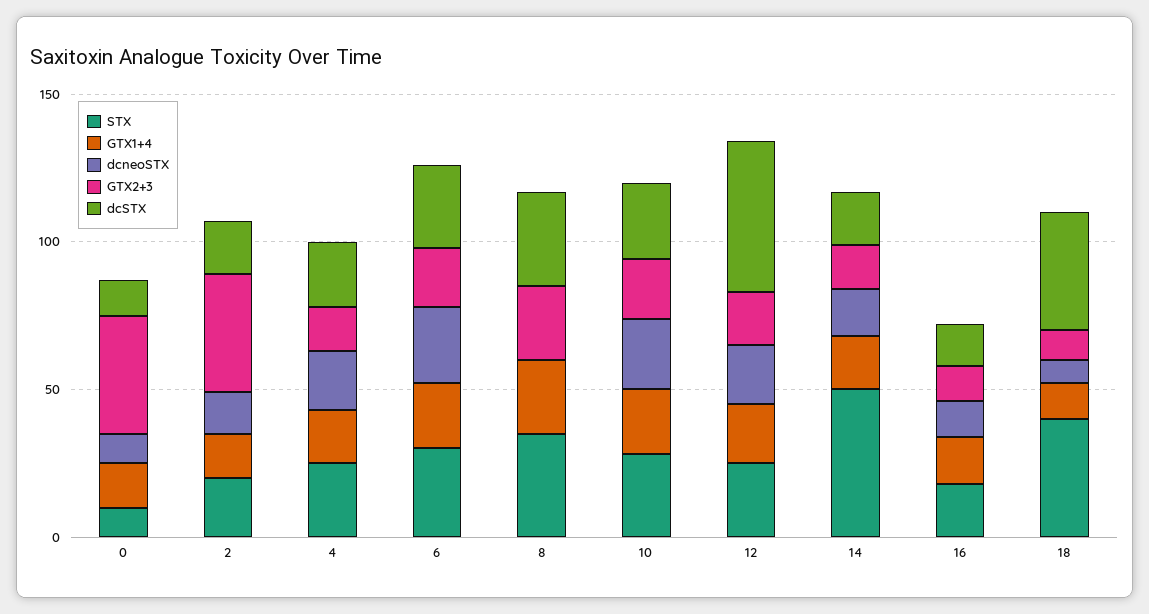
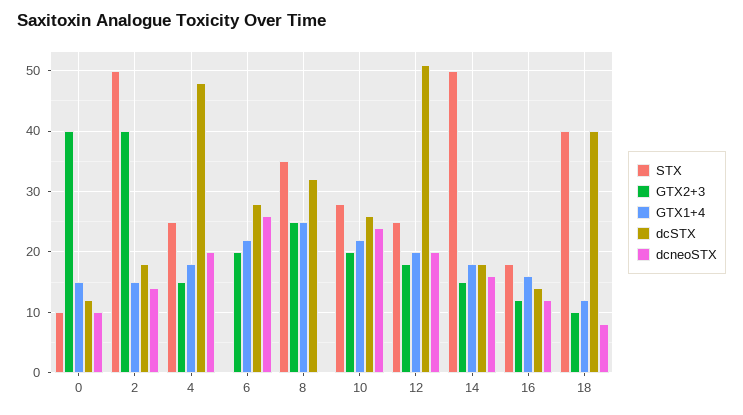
  {
    "STX": {
      "0": 10,
-     "2": 20,
+     "2": 50,
      "4": 25,
-     "6": 30,
+     "6": 0,
      "8": 35,
      "10": 28,
      "12": 25,
      "14": 50,
      "16": 18,
      "18": 40
    },
    "GTX1+4": {
      "0": 15,
      "2": 15,
      "4": 18,
      "6": 22,
      "8": 25,
      "10": 22,
      "12": 20,
      "14": 18,
      "16": 16,
      "18": 12
    },
    "dcneoSTX": {
      "0": 10,
      "2": 14,
      "4": 20,
      "6": 26,
      "8": 0,
      "10": 24,
      "12": 20,
      "14": 16,
      "16": 12,
      "18": 8
    },
    "GTX2+3": {
      "0": 40,
      "2": 40,
      "4": 15,
      "6": 20,
      "8": 25,
      "10": 20,
      "12": 18,
      "14": 15,
      "16": 12,
      "18": 10
    },
    "dcSTX": {
      "0": 12,
      "2": 18,
-     "4": 20,
+     "4": 48,
      "6": 28,
      "8": 32,
      "10": 26,
      "12": 51,
      "14": 18,
      "16": 14,
      "18": 40
    }
  }

